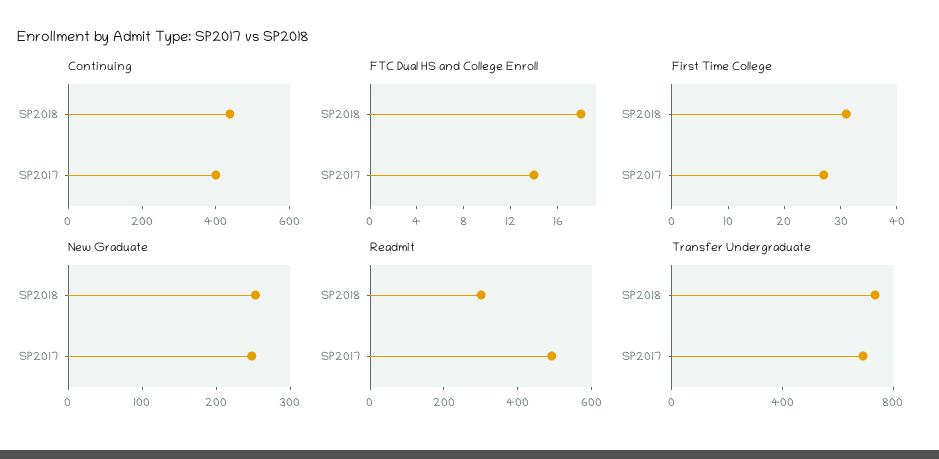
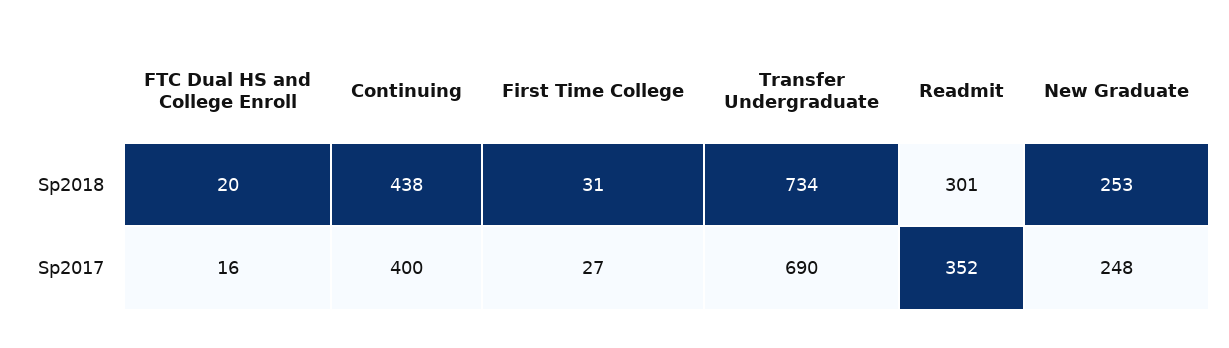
  {
    "Continuing": {
      "SP2018": 438,
      "SP2017": 400
    },
    "FTC Dual HS and College Enroll": {
-     "SP2018": 18,
+     "SP2018": 20,
-     "SP2017": 14
+     "SP2017": 16
    },
    "First Time College": {
      "SP2018": 31,
      "SP2017": 27
    },
    "New Graduate": {
      "SP2018": 253,
      "SP2017": 248
    },
    "Readmit": {
      "SP2018": 301,
-     "SP2017": 500
+     "SP2017": 352
    },
    "Transfer Undergraduate": {
      "SP2018": 734,
      "SP2017": 690
    }
  }

